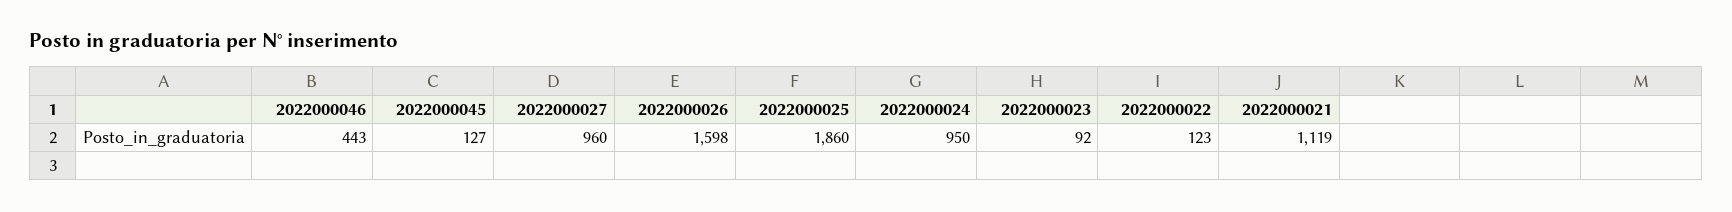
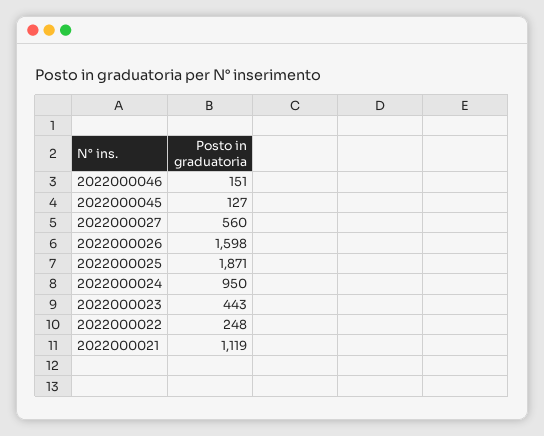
  {
-   "2022000046": 443,
+   "2022000046": 151,
    "2022000045": 127,
-   "2022000027": 960,
+   "2022000027": 560,
    "2022000026": 1598,
-   "2022000025": 1860,
+   "2022000025": 1871,
    "2022000024": 950,
-   "2022000023": 92,
+   "2022000023": 443,
-   "2022000022": 123,
+   "2022000022": 248,
    "2022000021": 1119
  }

